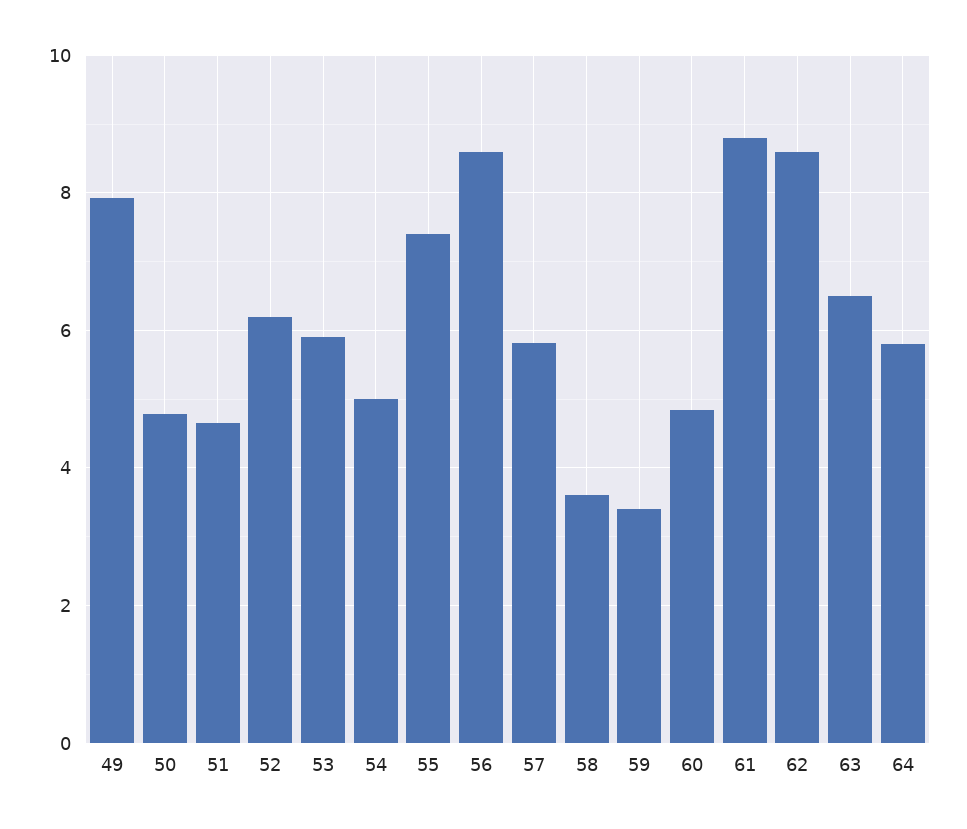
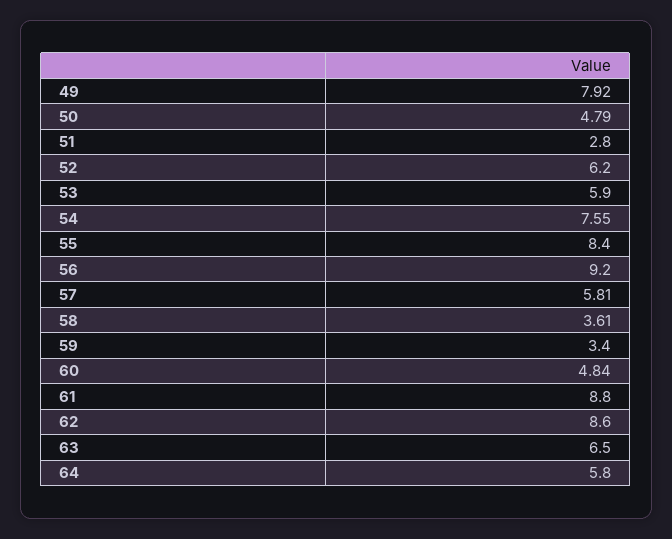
  {
    "49": 7.92,
    "50": 4.79,
-   "51": 4.6,
+   "51": 2.8,
    "52": 6.2,
    "53": 5.9,
-   "54": 5,
+   "54": 7.55,
-   "55": 7.4,
+   "55": 8.4,
-   "56": 8.6,
+   "56": 9.2,
    "57": 5.81,
    "58": 3.61,
    "59": 3.4,
    "60": 4.84,
    "61": 8.8,
    "62": 8.6,
    "63": 6.5,
    "64": 5.8
  }

